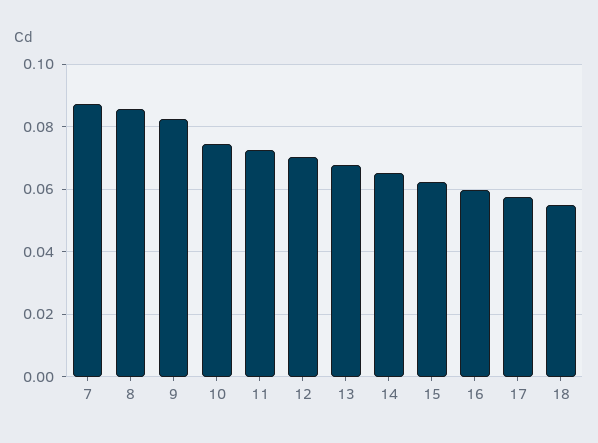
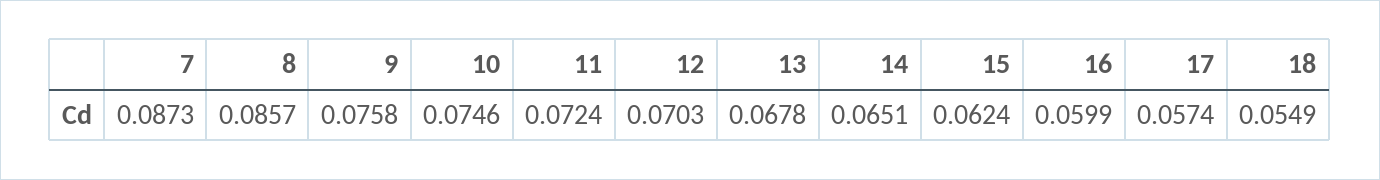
  {
    "7": 0.0873,
    "8": 0.0857,
-   "9": 0.082,
+   "9": 0.0758,
    "10": 0.0746,
    "11": 0.0724,
    "12": 0.0703,
    "13": 0.0678,
    "14": 0.0651,
    "15": 0.0624,
    "16": 0.0599,
    "17": 0.0574,
    "18": 0.0549
  }

